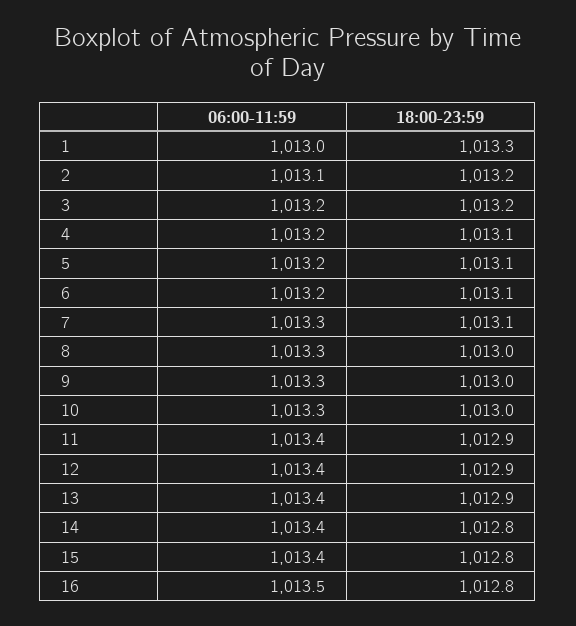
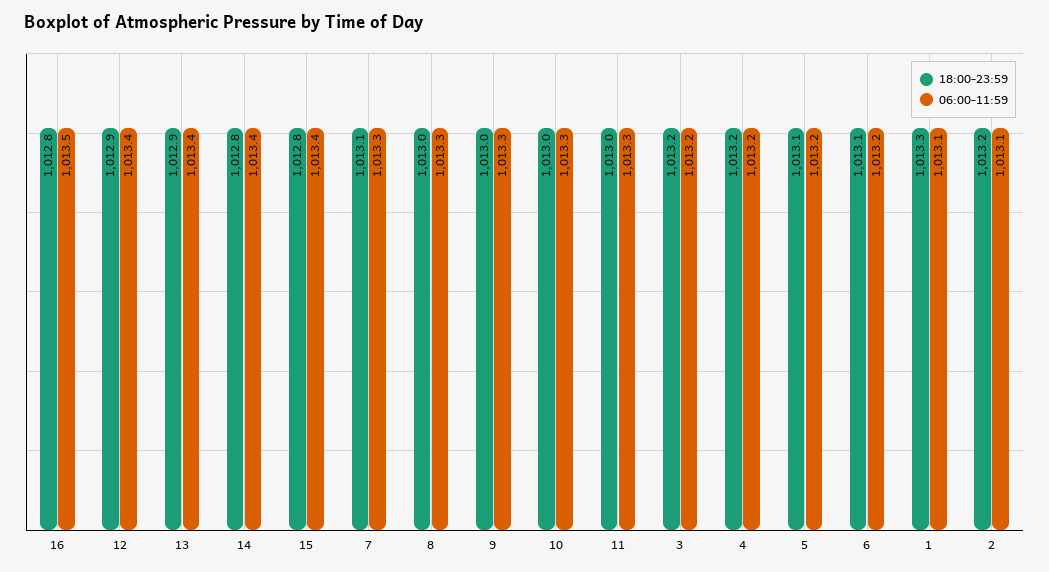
  {
    "06:00-11:59": {
-     "1": 1013,
+     "1": 1013.1,
      "2": 1013.1,
      "3": 1013.2,
      "4": 1013.2,
      "5": 1013.2,
      "6": 1013.2,
      "7": 1013.3,
      "8": 1013.3,
      "9": 1013.3,
      "10": 1013.3,
-     "11": 1013.4,
+     "11": 1013.3,
      "12": 1013.4,
      "13": 1013.4,
      "14": 1013.4,
      "15": 1013.4,
      "16": 1013.5
    },
    "18:00-23:59": {
      "1": 1013.3,
      "2": 1013.2,
      "3": 1013.2,
-     "4": 1013.1,
+     "4": 1013.2,
      "5": 1013.1,
      "6": 1013.1,
      "7": 1013.1,
      "8": 1013,
      "9": 1013,
      "10": 1013,
-     "11": 1012.9,
+     "11": 1013,
      "12": 1012.9,
      "13": 1012.9,
      "14": 1012.8,
      "15": 1012.8,
      "16": 1012.8
    }
  }

